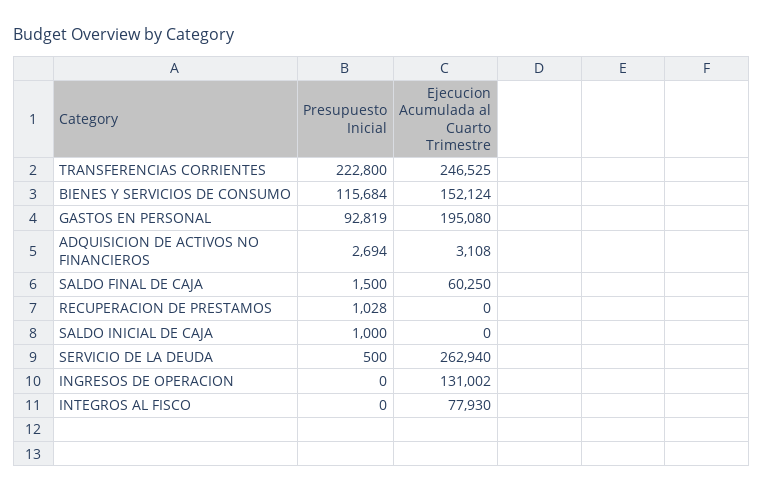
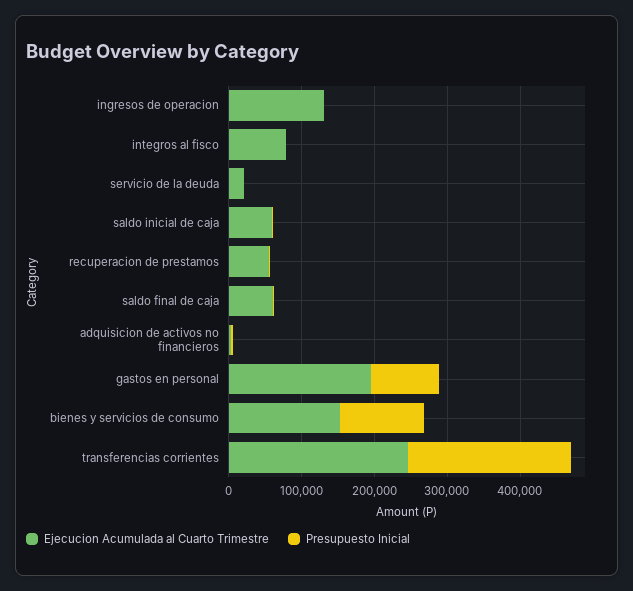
  {
    "Presupuesto Inicial": {
      "TRANSFERENCIAS CORRIENTES": 222800,
      "BIENES Y SERVICIOS DE CONSUMO": 115684,
      "GASTOS EN PERSONAL": 92819,
      "ADQUISICION DE ACTIVOS NO FINANCIEROS": 2694,
      "SALDO FINAL DE CAJA": 1500,
      "RECUPERACION DE PRESTAMOS": 1028,
      "SALDO INICIAL DE CAJA": 1000,
      "SERVICIO DE LA DEUDA": 500,
      "INGRESOS DE OPERACION": 0,
      "INTEGROS AL FISCO": 0
    },
    "Ejecucion Acumulada al Cuarto Trimestre": {
      "TRANSFERENCIAS CORRIENTES": 246525,
      "BIENES Y SERVICIOS DE CONSUMO": 152124,
      "GASTOS EN PERSONAL": 195080,
      "ADQUISICION DE ACTIVOS NO FINANCIEROS": 3108,
      "SALDO FINAL DE CAJA": 60250,
-     "RECUPERACION DE PRESTAMOS": 0,
+     "RECUPERACION DE PRESTAMOS": 60000,
-     "SALDO INICIAL DE CAJA": 0,
+     "SALDO INICIAL DE CAJA": 60000,
-     "SERVICIO DE LA DEUDA": 262940,
+     "SERVICIO DE LA DEUDA": 20000,
      "INGRESOS DE OPERACION": 131002,
      "INTEGROS AL FISCO": 77930
    }
  }

